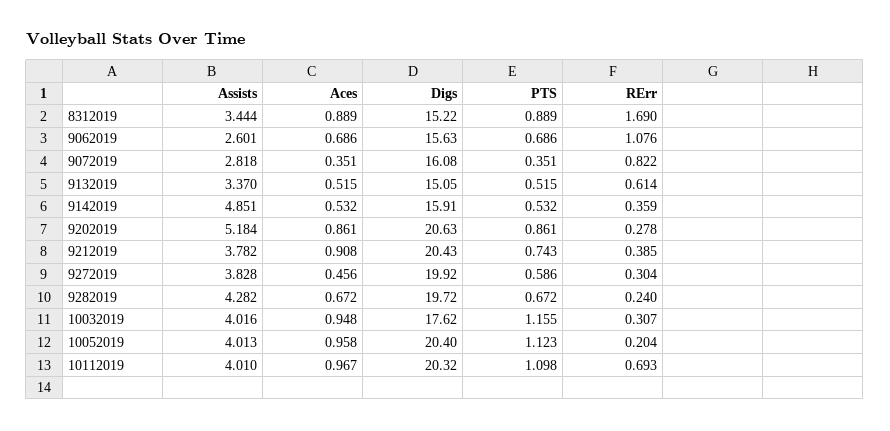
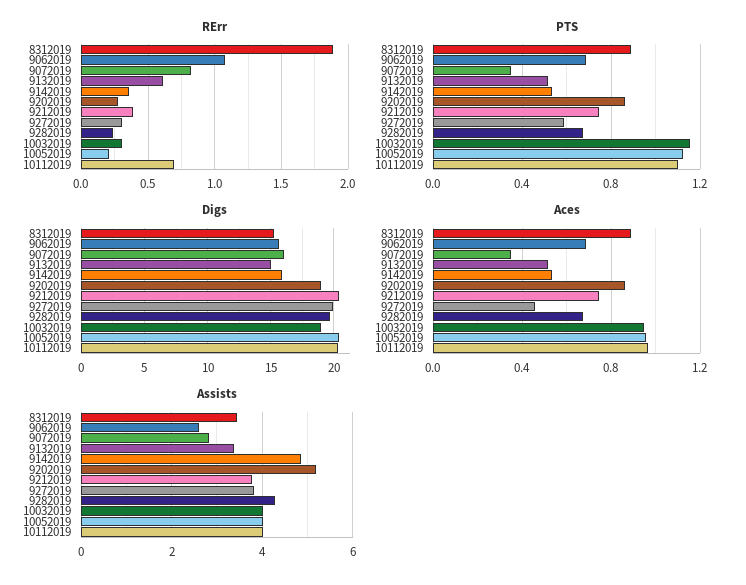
  {
    "Assists": {
      "8312019": 3.444,
      "9062019": 2.601,
      "9072019": 2.818,
      "9132019": 3.37,
      "9142019": 4.851,
      "9202019": 5.184,
      "9212019": 3.782,
      "9272019": 3.828,
      "9282019": 4.282,
      "10032019": 4.016,
      "10052019": 4.013,
      "10112019": 4.01
    },
    "Aces": {
      "8312019": 0.889,
      "9062019": 0.686,
      "9072019": 0.351,
      "9132019": 0.515,
      "9142019": 0.532,
      "9202019": 0.861,
-     "9212019": 0.908,
+     "9212019": 0.75,
      "9272019": 0.456,
      "9282019": 0.672,
      "10032019": 0.948,
      "10052019": 0.958,
      "10112019": 0.967
    },
    "Digs": {
      "8312019": 15.22,
      "9062019": 15.63,
      "9072019": 16.08,
      "9132019": 15.05,
      "9142019": 15.91,
-     "9202019": 20.63,
+     "9202019": 19,
      "9212019": 20.43,
      "9272019": 19.92,
      "9282019": 19.72,
-     "10032019": 17.62,
+     "10032019": 19,
      "10052019": 20.4,
      "10112019": 20.32
    },
    "PTS": {
      "8312019": 0.889,
      "9062019": 0.686,
      "9072019": 0.351,
      "9132019": 0.515,
      "9142019": 0.532,
      "9202019": 0.861,
      "9212019": 0.743,
      "9272019": 0.586,
      "9282019": 0.672,
      "10032019": 1.155,
      "10052019": 1.123,
      "10112019": 1.098
    },
    "RErr": {
-     "8312019": 1.69,
+     "8312019": 1.9,
      "9062019": 1.076,
      "9072019": 0.822,
      "9132019": 0.614,
      "9142019": 0.359,
      "9202019": 0.278,
      "9212019": 0.385,
      "9272019": 0.304,
      "9282019": 0.24,
      "10032019": 0.307,
      "10052019": 0.204,
      "10112019": 0.693
    }
  }

